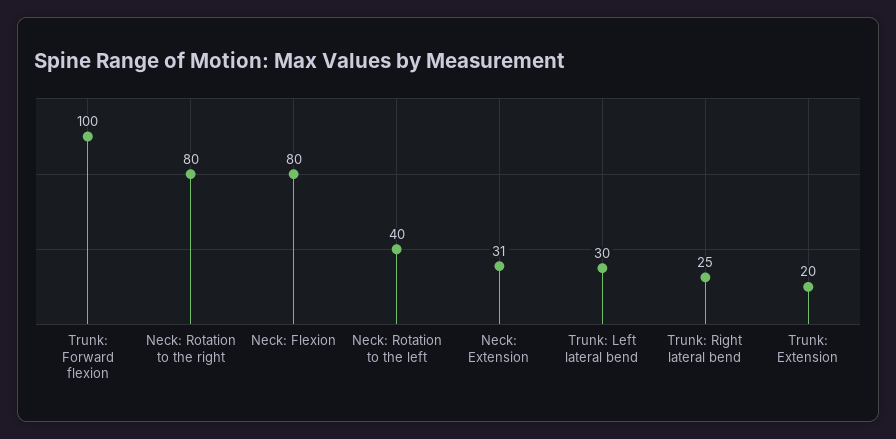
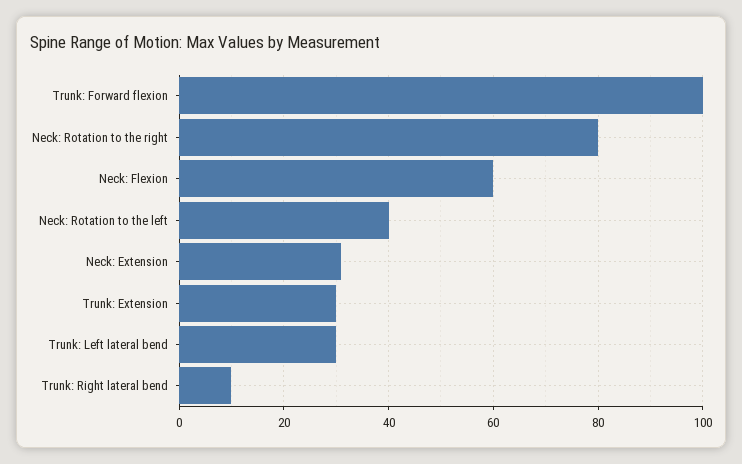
  {
    "Trunk: Forward flexion": 100,
    "Neck: Rotation to the right": 80,
-   "Neck: Flexion": 80,
+   "Neck: Flexion": 60,
    "Neck: Rotation to the left": 40,
    "Neck: Extension": 31,
    "Trunk: Left lateral bend": 30,
-   "Trunk: Right lateral bend": 25,
+   "Trunk: Right lateral bend": 10,
-   "Trunk: Extension": 20
+   "Trunk: Extension": 30
  }

